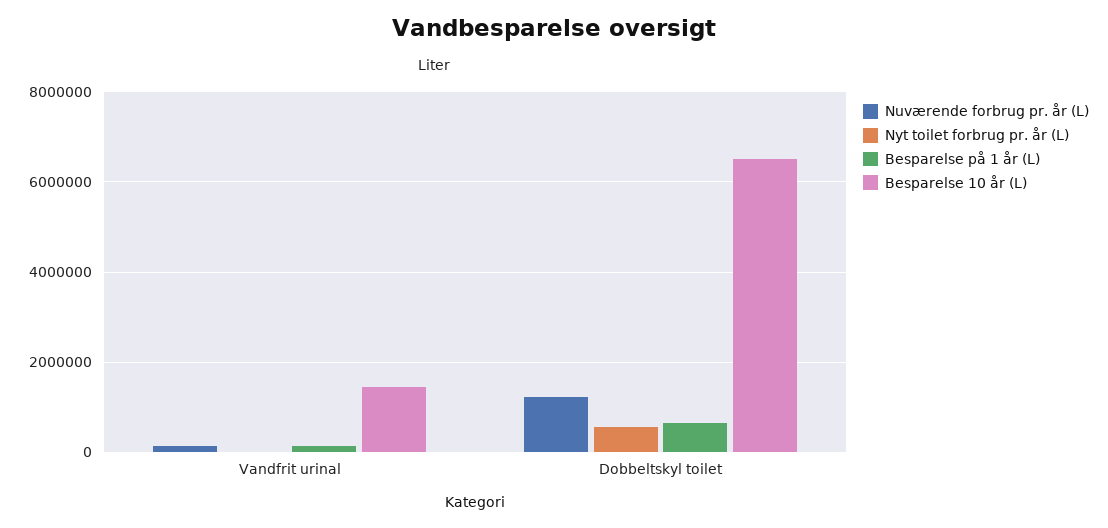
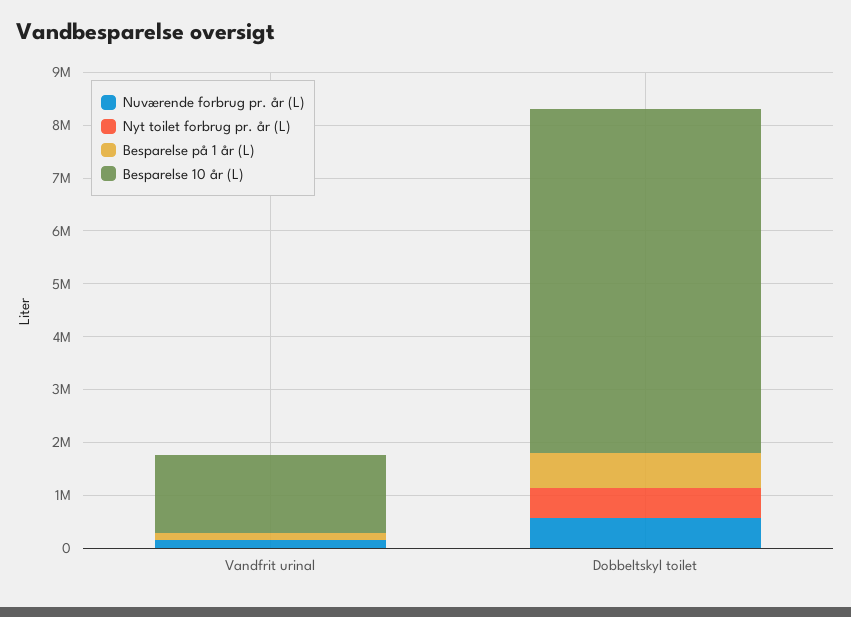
  {
    "Nuværende forbrug pr. år (L)": {
      "Vandfrit urinal": 200000,
-     "Dobbeltskyl toilet": 1200000
+     "Dobbeltskyl toilet": 600000
    },
    "Nyt toilet forbrug pr. år (L)": {
      "Vandfrit urinal": 0,
      "Dobbeltskyl toilet": 600000
    },
    "Besparelse på 1 år (L)": {
      "Vandfrit urinal": 200000,
      "Dobbeltskyl toilet": 600000
    },
    "Besparelse 10 år (L)": {
      "Vandfrit urinal": 1400000,
      "Dobbeltskyl toilet": 6600000
    }
  }

